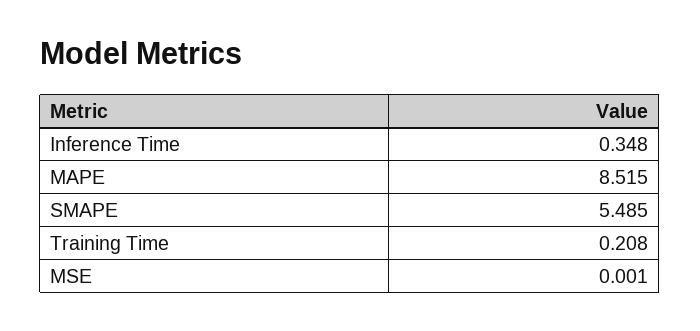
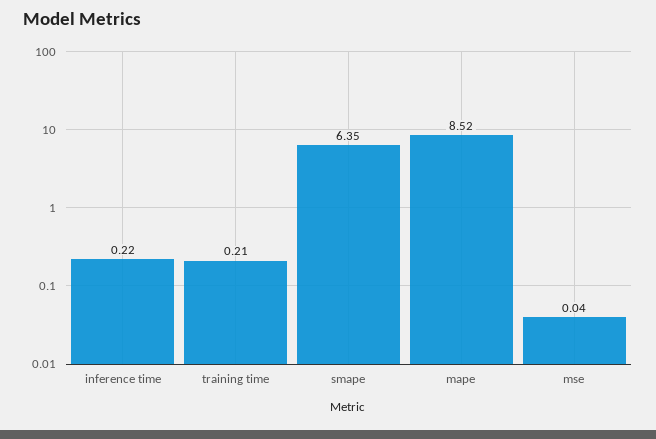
  {
-   "Inference Time": 0.348,
+   "Inference Time": 0.22,
    "MAPE": 8.515,
-   "SMAPE": 5.485,
+   "SMAPE": 6.35,
    "Training Time": 0.208,
-   "MSE": 0.001
+   "MSE": 0.04
  }

